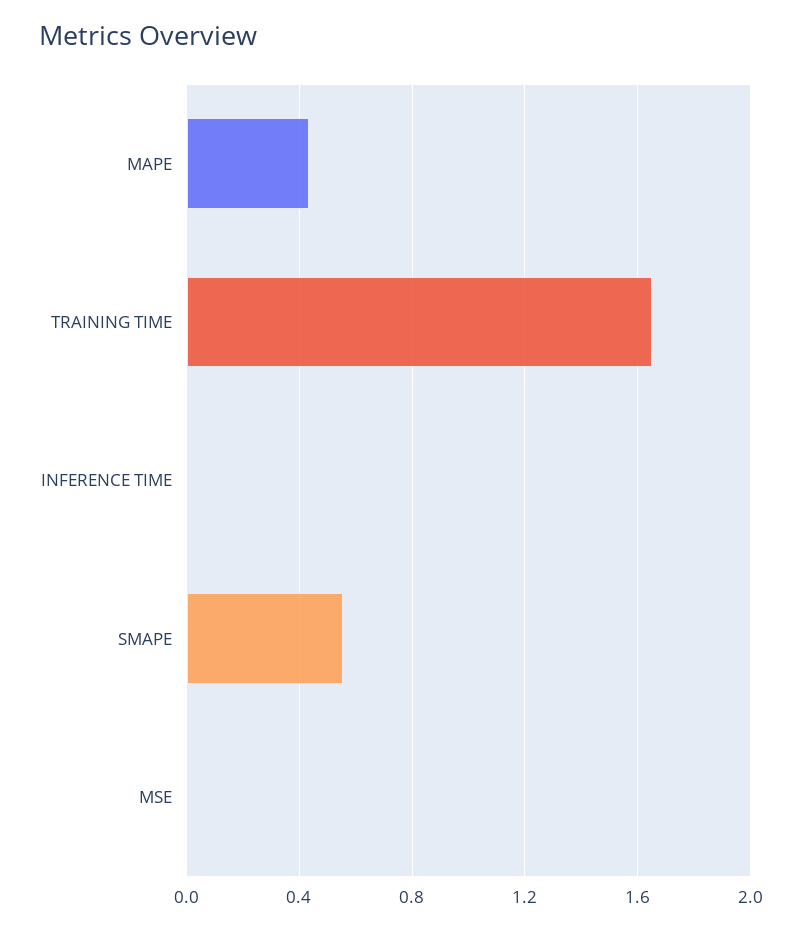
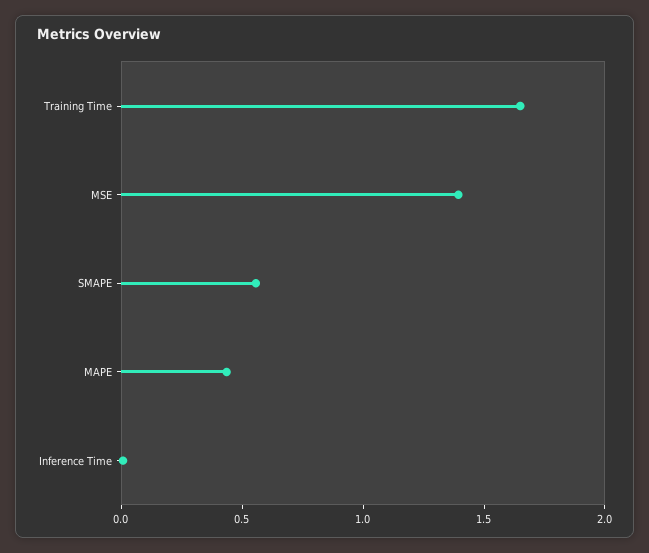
  {
    "MAPE": 0.45,
    "TRAINING TIME": 1.65,
    "INFERENCE TIME": 0,
    "SMAPE": 0.55,
-   "MSE": 0
+   "MSE": 1.4
  }

